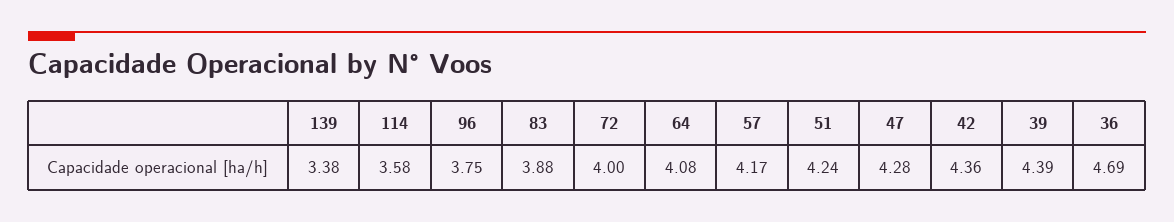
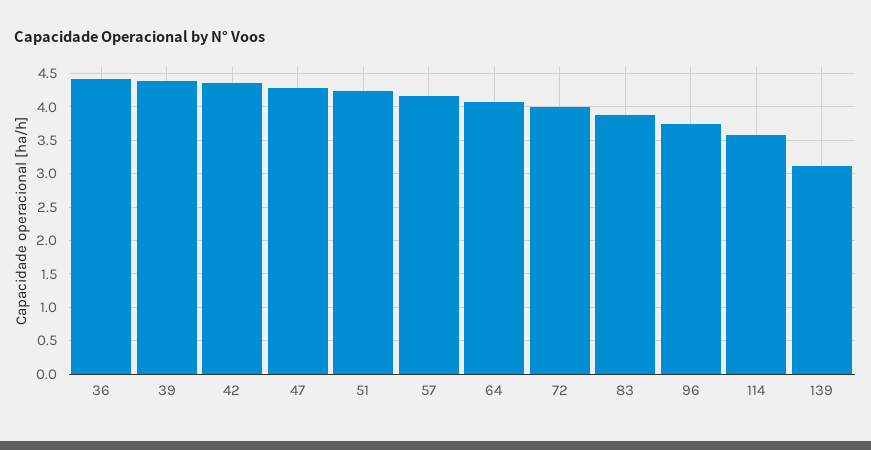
  {
-   "139": 3.38,
+   "139": 3.1,
    "114": 3.58,
    "96": 3.75,
    "83": 3.88,
    "72": 4,
    "64": 4.08,
    "57": 4.17,
    "51": 4.24,
    "47": 4.28,
    "42": 4.36,
    "39": 4.39,
-   "36": 4.69
+   "36": 4.4
  }

